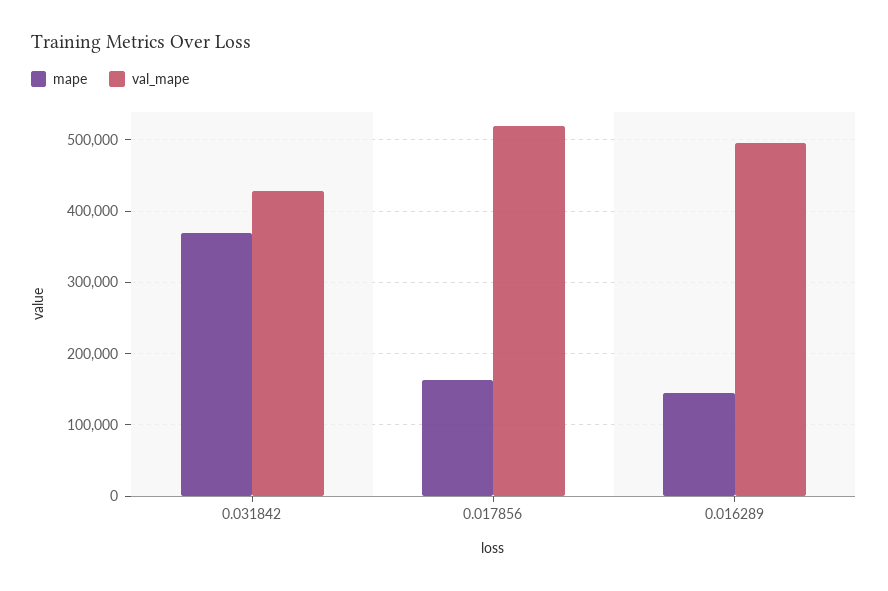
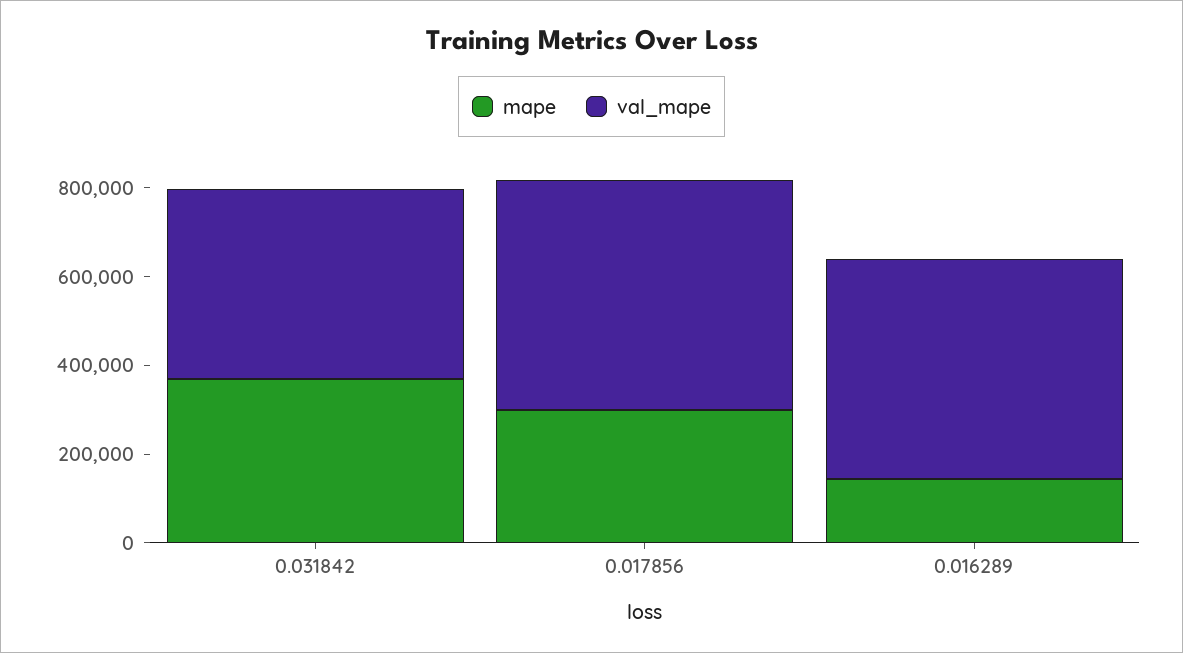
  {
    "mape": {
      "0.031842": 370000,
-     "0.017856": 160000,
+     "0.017856": 300000,
      "0.016289": 140000
    },
    "val_mape": {
      "0.031842": 430000,
      "0.017856": 520000,
      "0.016289": 500000
    }
  }

